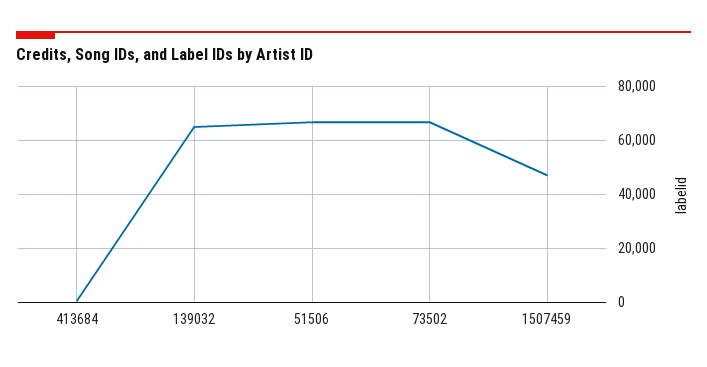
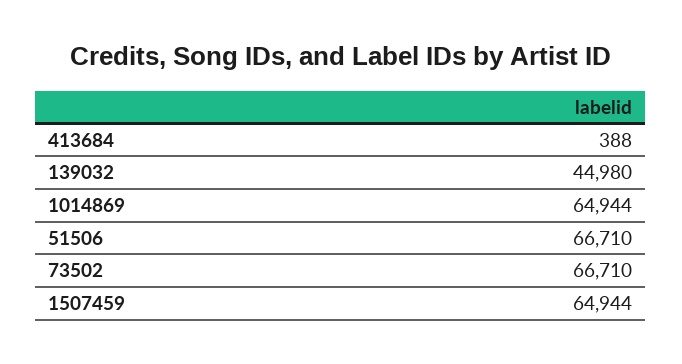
  {
    "413684": 388,
-   "139032": 65000,
+   "139032": 44980,
    "51506": 66710,
    "73502": 66710,
-   "1507459": 47500
+   "1507459": 64944,
+   "1014869": 64944
  }

